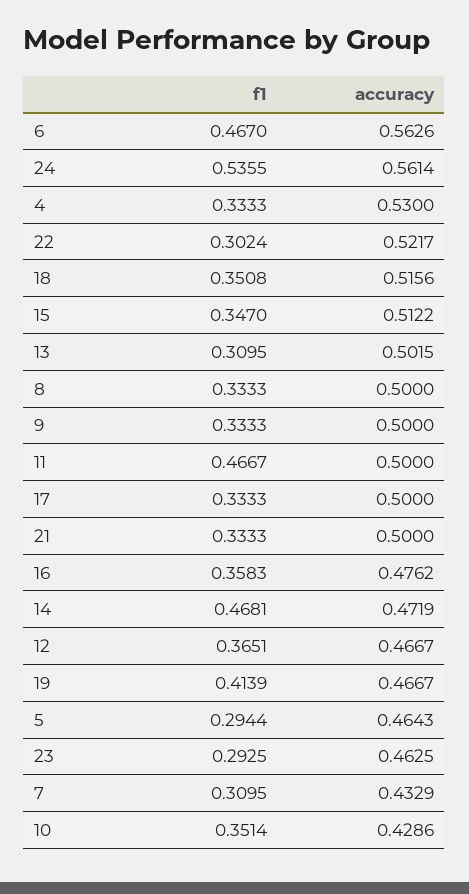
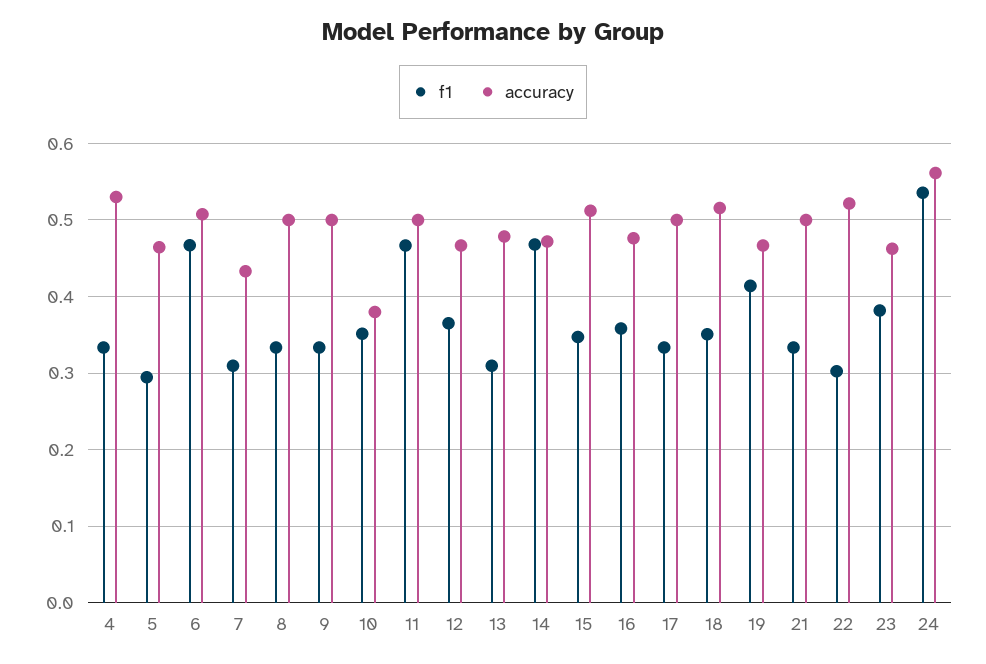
  {
    "f1": {
      "6": 0.467,
      "24": 0.5355,
      "4": 0.3333,
      "22": 0.3024,
      "18": 0.3508,
      "15": 0.347,
      "13": 0.3095,
      "8": 0.3333,
      "9": 0.3333,
      "11": 0.4667,
      "17": 0.3333,
      "21": 0.3333,
      "16": 0.3583,
      "14": 0.4681,
      "12": 0.3651,
      "19": 0.4139,
      "5": 0.2944,
-     "23": 0.2925,
+     "23": 0.38,
      "7": 0.3095,
      "10": 0.3514
    },
    "accuracy": {
-     "6": 0.5626,
+     "6": 0.51,
      "24": 0.5614,
      "4": 0.53,
      "22": 0.5217,
      "18": 0.5156,
      "15": 0.5122,
-     "13": 0.5015,
+     "13": 0.48,
      "8": 0.5,
      "9": 0.5,
      "11": 0.5,
      "17": 0.5,
      "21": 0.5,
      "16": 0.4762,
      "14": 0.4719,
      "12": 0.4667,
      "19": 0.4667,
      "5": 0.4643,
      "23": 0.4625,
      "7": 0.4329,
-     "10": 0.4286
+     "10": 0.38
    }
  }

